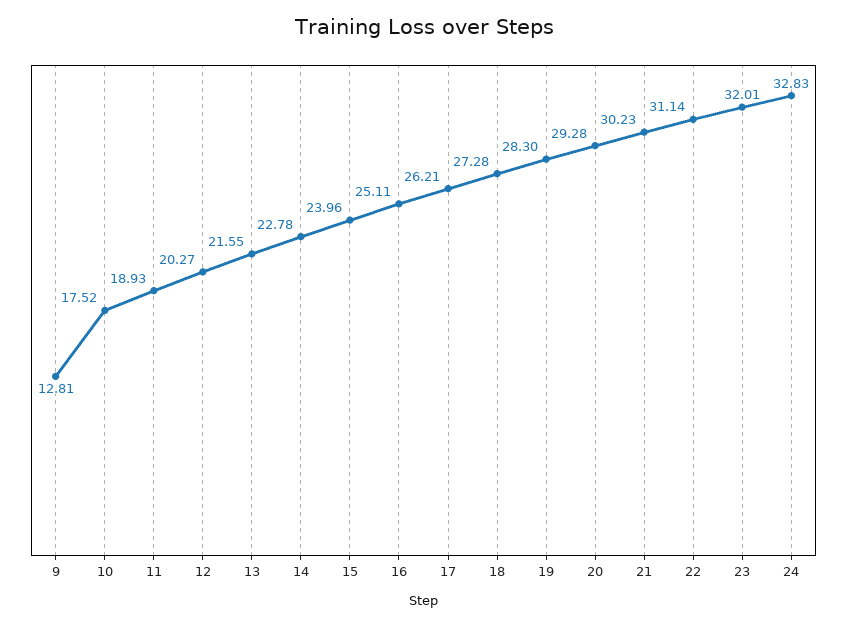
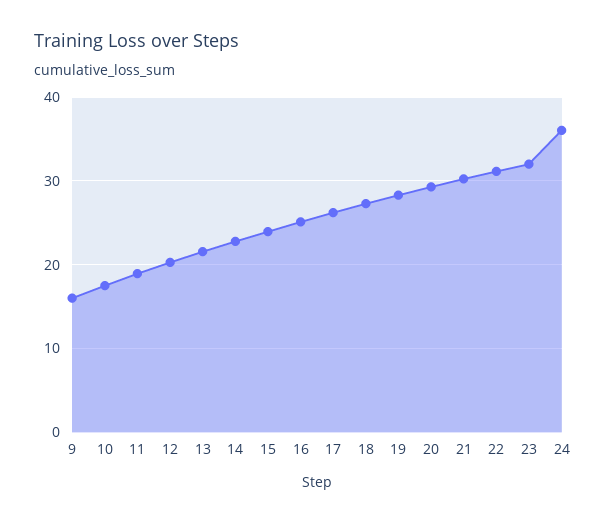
  {
-   "9": 12.81,
+   "9": 16,
    "10": 17.52,
    "11": 18.93,
    "12": 20.27,
    "13": 21.55,
    "14": 22.78,
    "15": 23.96,
    "16": 25.11,
    "17": 26.21,
    "18": 27.28,
    "19": 28.3,
    "20": 29.28,
    "21": 30.23,
    "22": 31.14,
    "23": 32.01,
-   "24": 32.83
+   "24": 36
  }

